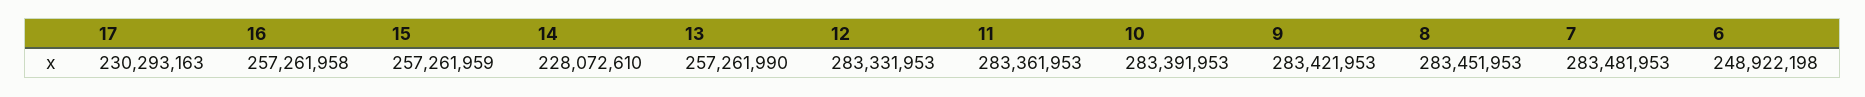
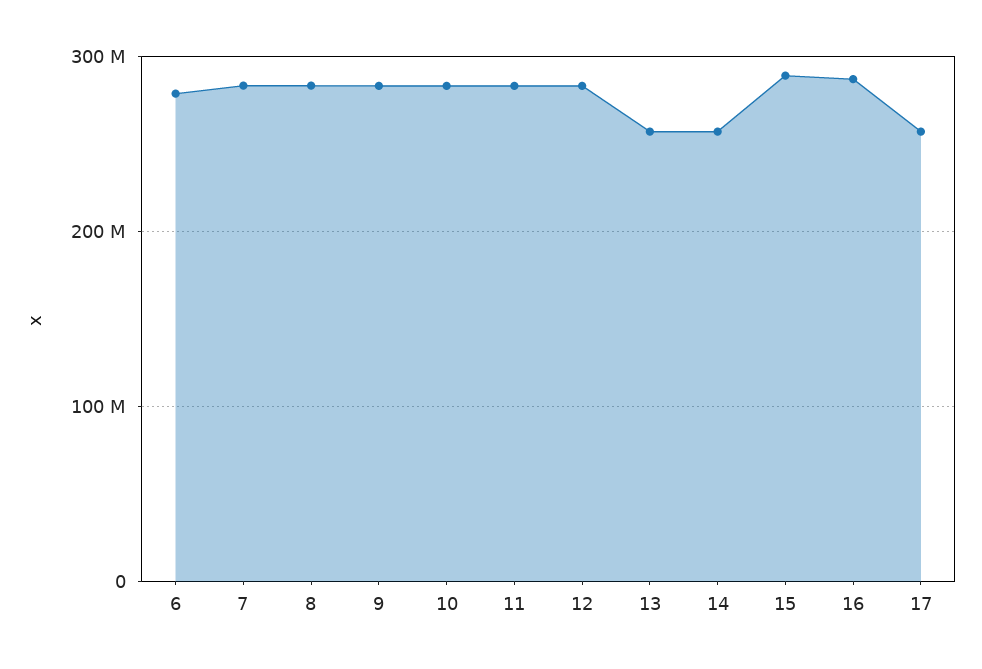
  {
-   "17": 230293163,
+   "17": 260000000,
-   "16": 257261958,
+   "16": 290000000,
-   "15": 257261959,
+   "15": 290000000,
-   "14": 228072610,
+   "14": 260000000,
    "13": 257261990,
    "12": 283331953,
    "11": 283361953,
    "10": 283391953,
    "9": 283421953,
    "8": 283451953,
    "7": 283481953,
-   "6": 248922198
+   "6": 280000000
  }

